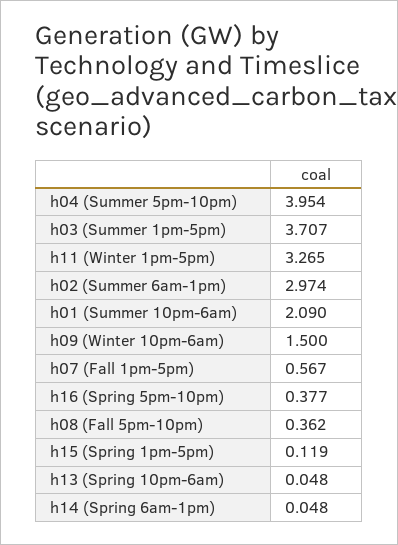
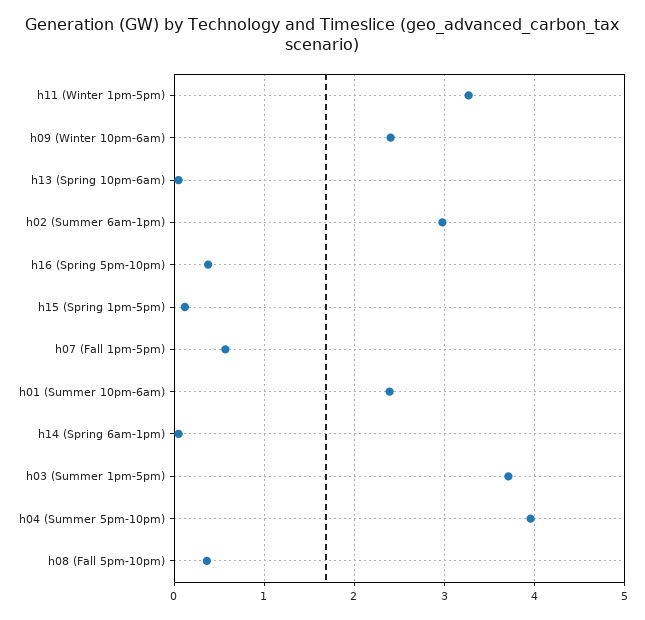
  {
    "h04 (Summer 5pm-10pm)": 3.954,
    "h03 (Summer 1pm-5pm)": 3.707,
    "h11 (Winter 1pm-5pm)": 3.265,
    "h02 (Summer 6am-1pm)": 2.974,
-   "h01 (Summer 10pm-6am)": 2.09,
+   "h01 (Summer 10pm-6am)": 2.4,
-   "h09 (Winter 10pm-6am)": 1.5,
+   "h09 (Winter 10pm-6am)": 2.4,
    "h07 (Fall 1pm-5pm)": 0.567,
    "h16 (Spring 5pm-10pm)": 0.377,
    "h08 (Fall 5pm-10pm)": 0.362,
    "h15 (Spring 1pm-5pm)": 0.119,
    "h13 (Spring 10pm-6am)": 0.048,
    "h14 (Spring 6am-1pm)": 0.048
  }

